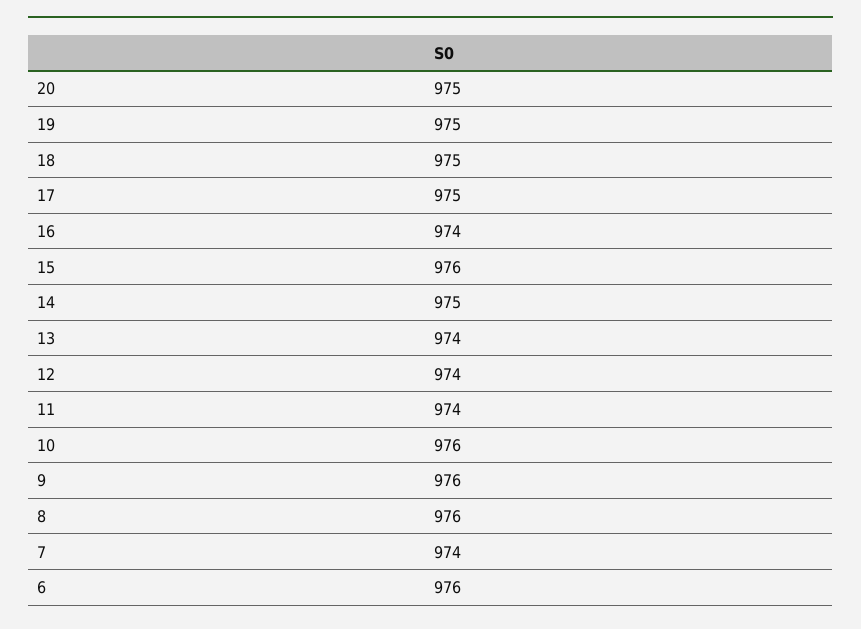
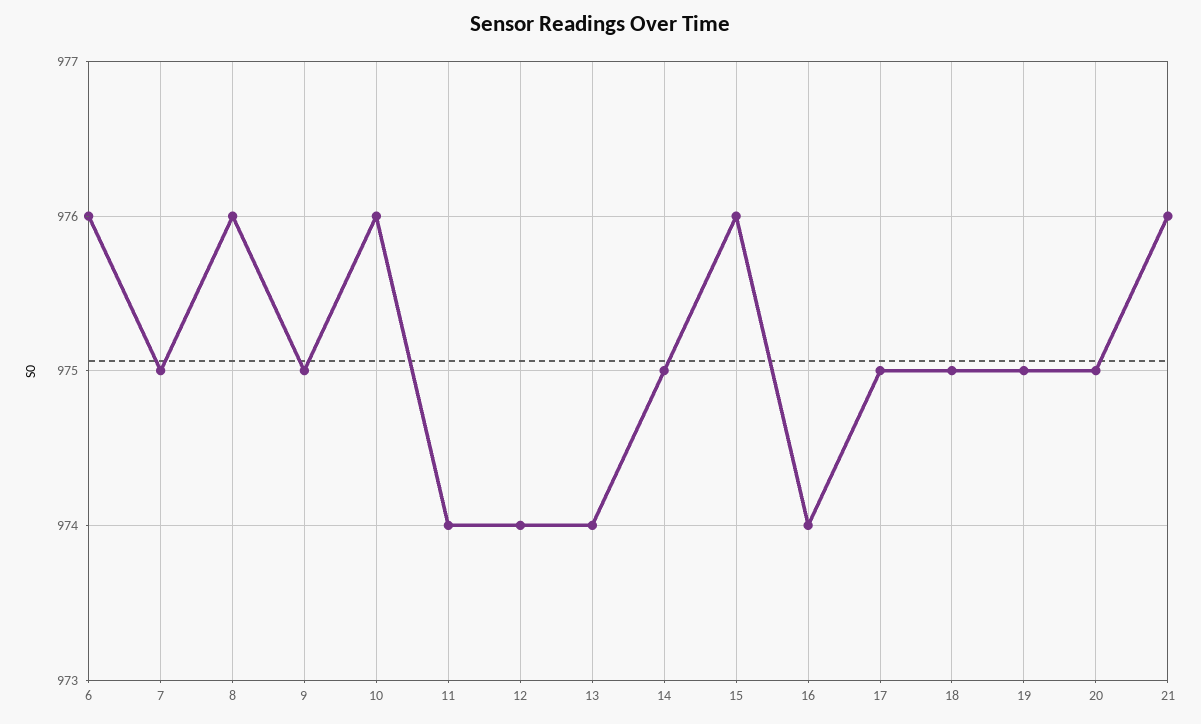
  {
    "20": 975,
    "19": 975,
    "18": 975,
    "17": 975,
    "16": 974,
    "15": 976,
    "14": 975,
    "13": 974,
    "12": 974,
    "11": 974,
    "10": 976,
-   "9": 976,
+   "9": 975,
    "8": 976,
-   "7": 974,
+   "7": 975,
-   "6": 976
+   "6": 976,
+   "21": 976
  }

